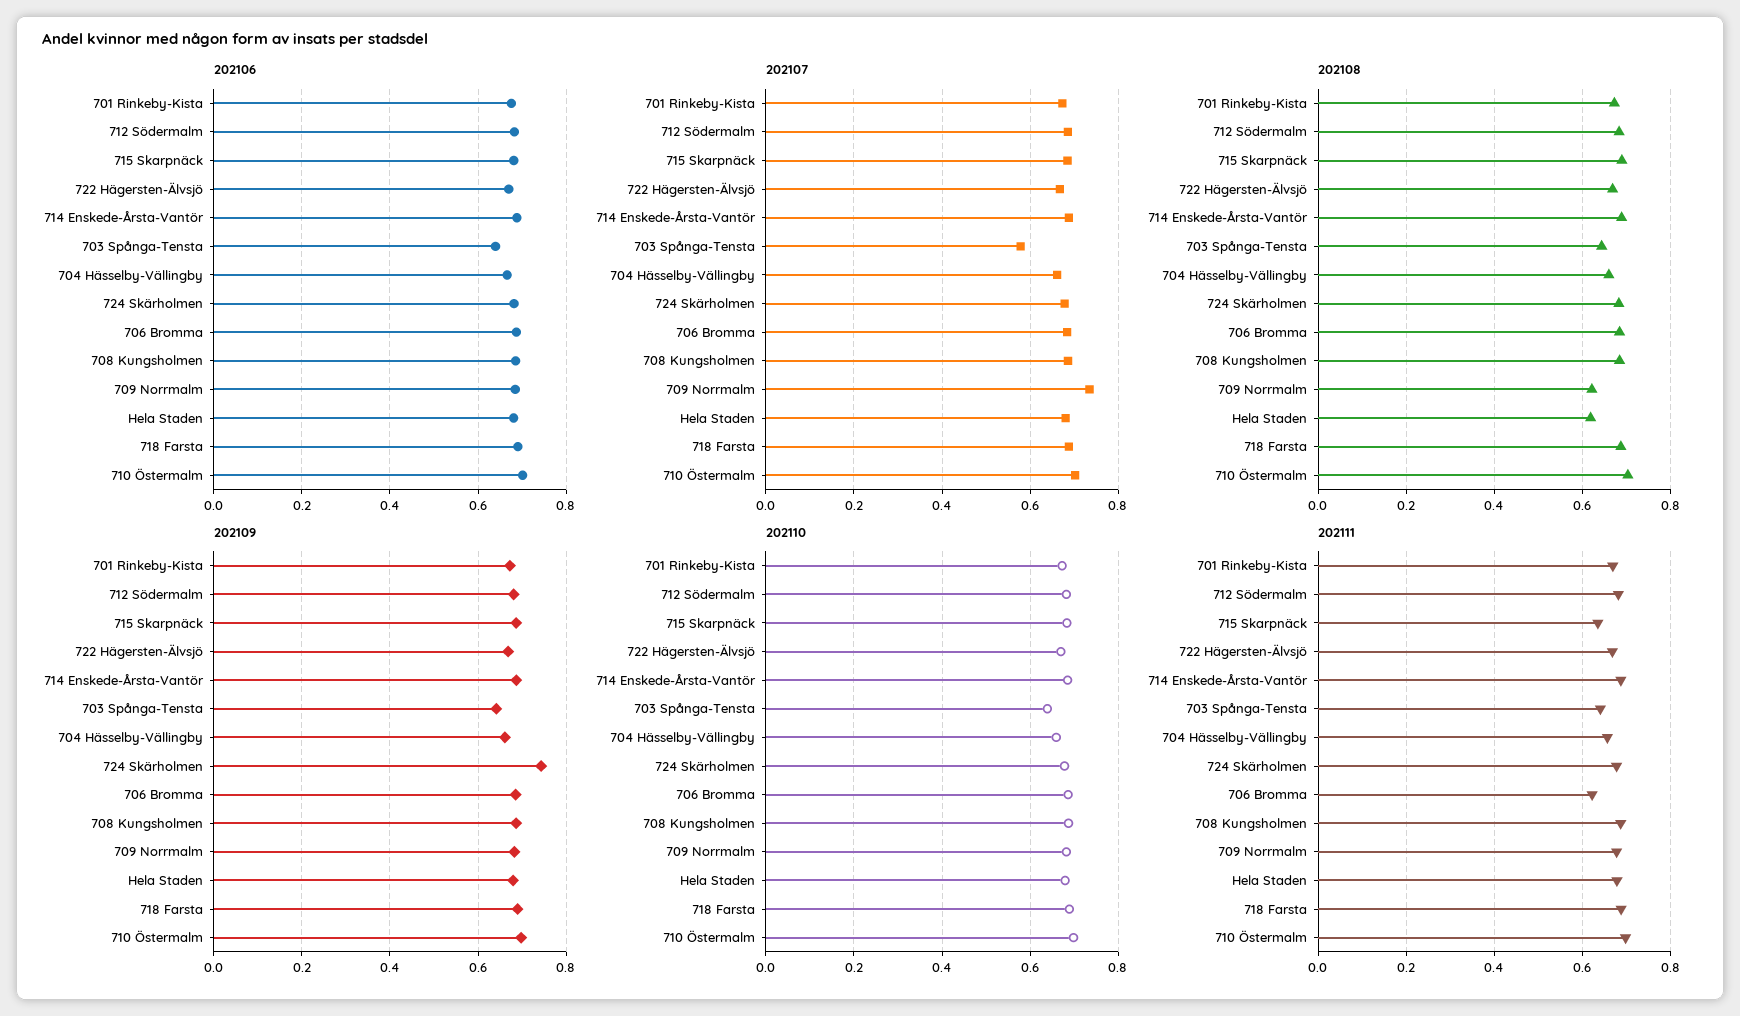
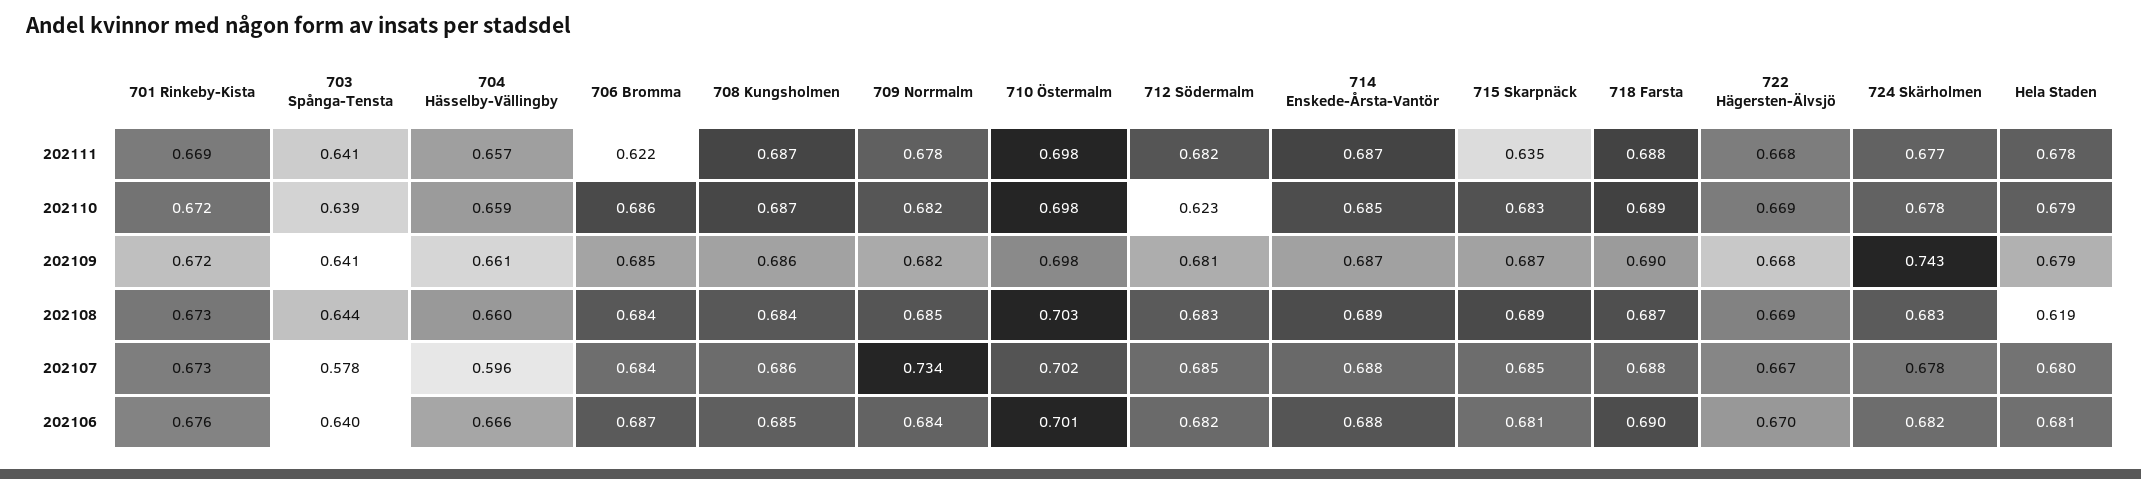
  {
    "202106": {
      "701 Rinkeby-Kista": 0.676,
      "712 Södermalm": 0.682,
      "715 Skarpnäck": 0.681,
      "722 Hägersten-Älvsjö": 0.67,
      "714 Enskede-Årsta-Vantör": 0.688,
      "703 Spånga-Tensta": 0.64,
      "704 Hässelby-Vällingby": 0.666,
      "724 Skärholmen": 0.682,
      "706 Bromma": 0.687,
      "708 Kungsholmen": 0.685,
      "709 Norrmalm": 0.684,
      "Hela Staden": 0.681,
      "718 Farsta": 0.69,
      "710 Östermalm": 0.701
    },
    "202107": {
      "701 Rinkeby-Kista": 0.673,
      "712 Södermalm": 0.685,
      "715 Skarpnäck": 0.685,
      "722 Hägersten-Älvsjö": 0.667,
      "714 Enskede-Årsta-Vantör": 0.688,
      "703 Spånga-Tensta": 0.578,
-     "704 Hässelby-Vällingby": 0.66,
+     "704 Hässelby-Vällingby": 0.596,
      "724 Skärholmen": 0.678,
      "706 Bromma": 0.684,
      "708 Kungsholmen": 0.686,
      "709 Norrmalm": 0.734,
      "Hela Staden": 0.68,
      "718 Farsta": 0.688,
      "710 Östermalm": 0.702
    },
    "202108": {
      "701 Rinkeby-Kista": 0.673,
      "712 Södermalm": 0.683,
      "715 Skarpnäck": 0.689,
      "722 Hägersten-Älvsjö": 0.669,
      "714 Enskede-Årsta-Vantör": 0.689,
      "703 Spånga-Tensta": 0.644,
      "704 Hässelby-Vällingby": 0.66,
      "724 Skärholmen": 0.683,
      "706 Bromma": 0.684,
      "708 Kungsholmen": 0.684,
-     "709 Norrmalm": 0.62,
+     "709 Norrmalm": 0.685,
      "Hela Staden": 0.619,
      "718 Farsta": 0.687,
      "710 Östermalm": 0.703
    },
    "202109": {
      "701 Rinkeby-Kista": 0.672,
      "712 Södermalm": 0.681,
      "715 Skarpnäck": 0.687,
      "722 Hägersten-Älvsjö": 0.668,
      "714 Enskede-Årsta-Vantör": 0.687,
      "703 Spånga-Tensta": 0.641,
      "704 Hässelby-Vällingby": 0.661,
      "724 Skärholmen": 0.743,
      "706 Bromma": 0.685,
      "708 Kungsholmen": 0.686,
      "709 Norrmalm": 0.682,
      "Hela Staden": 0.679,
      "718 Farsta": 0.69,
      "710 Östermalm": 0.698
    },
    "202110": {
      "701 Rinkeby-Kista": 0.672,
-     "712 Södermalm": 0.68,
+     "712 Södermalm": 0.623,
      "715 Skarpnäck": 0.683,
      "722 Hägersten-Älvsjö": 0.669,
      "714 Enskede-Årsta-Vantör": 0.685,
      "703 Spånga-Tensta": 0.639,
      "704 Hässelby-Vällingby": 0.659,
      "724 Skärholmen": 0.678,
      "706 Bromma": 0.686,
      "708 Kungsholmen": 0.687,
      "709 Norrmalm": 0.682,
      "Hela Staden": 0.679,
      "718 Farsta": 0.689,
      "710 Östermalm": 0.698
    },
    "202111": {
      "701 Rinkeby-Kista": 0.669,
      "712 Södermalm": 0.682,
      "715 Skarpnäck": 0.635,
      "722 Hägersten-Älvsjö": 0.668,
      "714 Enskede-Årsta-Vantör": 0.687,
      "703 Spånga-Tensta": 0.641,
      "704 Hässelby-Vällingby": 0.657,
      "724 Skärholmen": 0.677,
      "706 Bromma": 0.622,
      "708 Kungsholmen": 0.687,
      "709 Norrmalm": 0.678,
      "Hela Staden": 0.678,
      "718 Farsta": 0.688,
      "710 Östermalm": 0.698
    }
  }

